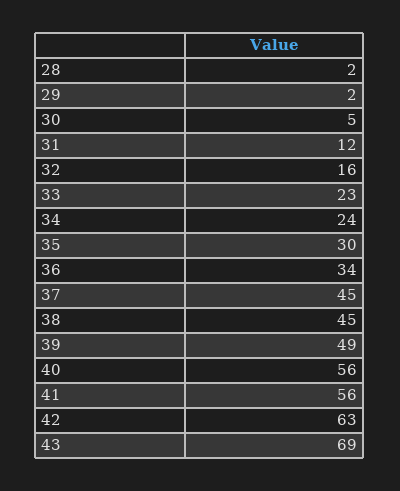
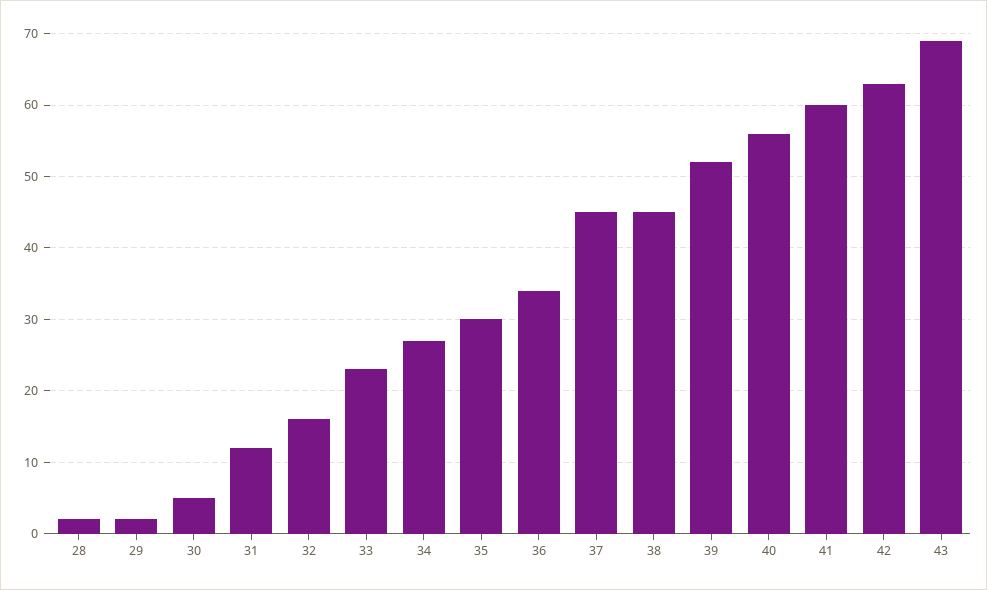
  {
    "28": 2,
    "29": 2,
    "30": 5,
    "31": 12,
    "32": 16,
    "33": 23,
-   "34": 24,
+   "34": 27,
    "35": 30,
    "36": 34,
    "37": 45,
    "38": 45,
-   "39": 49,
+   "39": 52,
    "40": 56,
-   "41": 56,
+   "41": 60,
    "42": 63,
    "43": 69
  }

